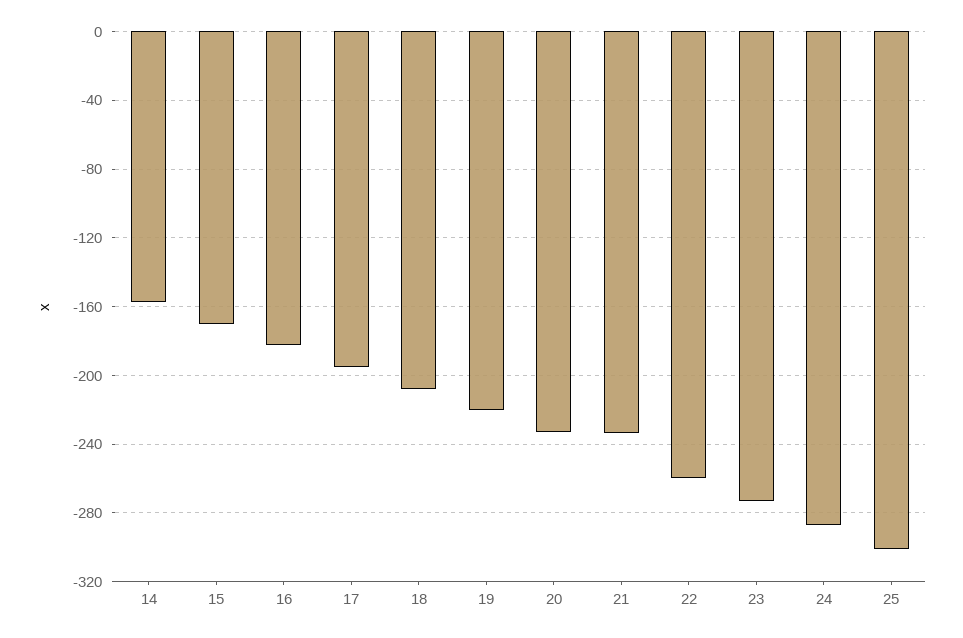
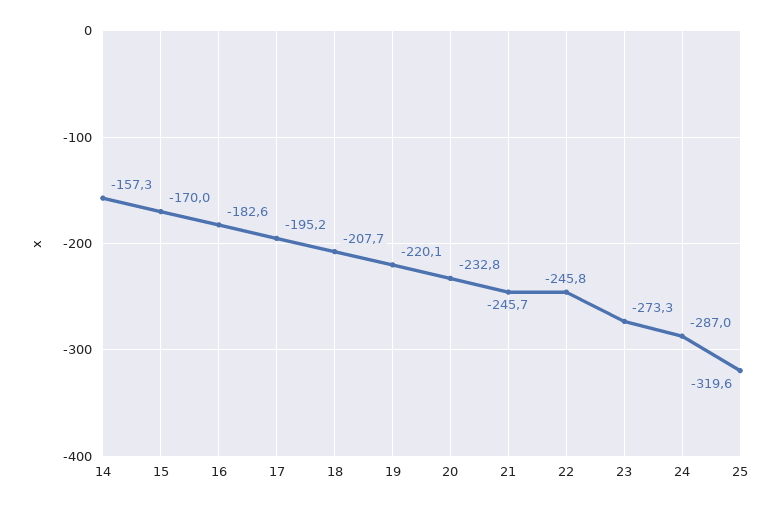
  {
    "14": -157.3,
    "15": -170,
    "16": -182.6,
    "17": -195.2,
    "18": -207.7,
    "19": -220.1,
    "20": -232.8,
-   "21": -235,
+   "21": -245.7,
-   "22": -260,
+   "22": -245.8,
    "23": -273.3,
    "24": -287,
-   "25": -300
+   "25": -319.6
  }

